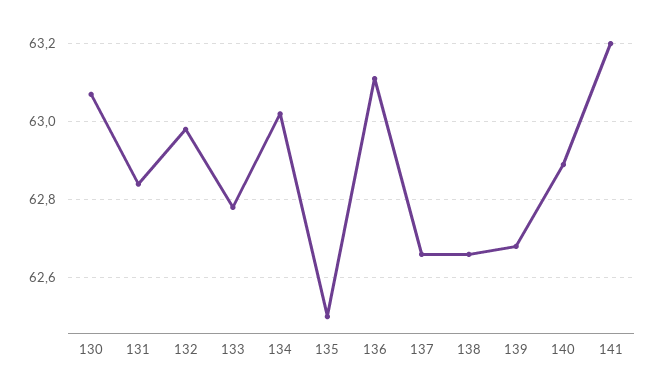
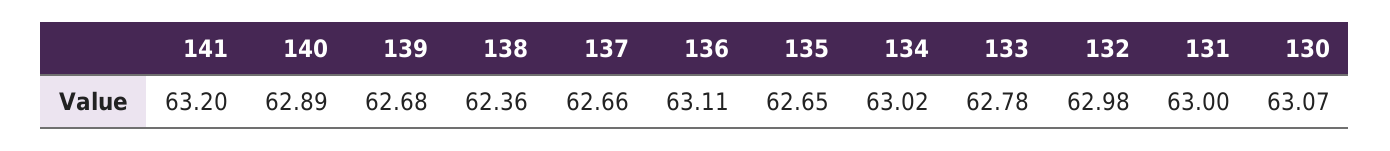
  {
    "130": 63.07,
-   "131": 62.85,
+   "131": 63,
    "132": 62.98,
    "133": 62.78,
    "134": 63.02,
-   "135": 62.5,
+   "135": 62.65,
    "136": 63.11,
    "137": 62.66,
-   "138": 62.65,
+   "138": 62.36,
    "139": 62.68,
    "140": 62.89,
    "141": 63.2
  }

